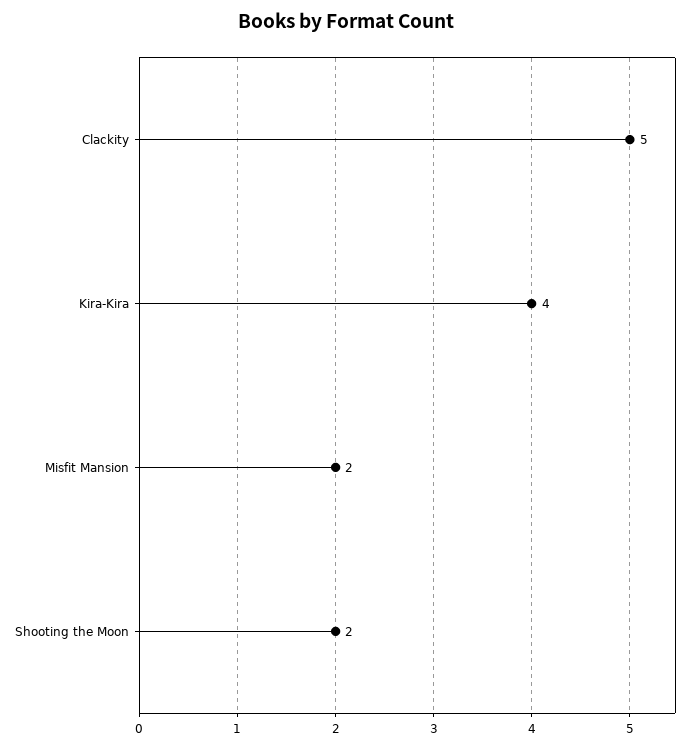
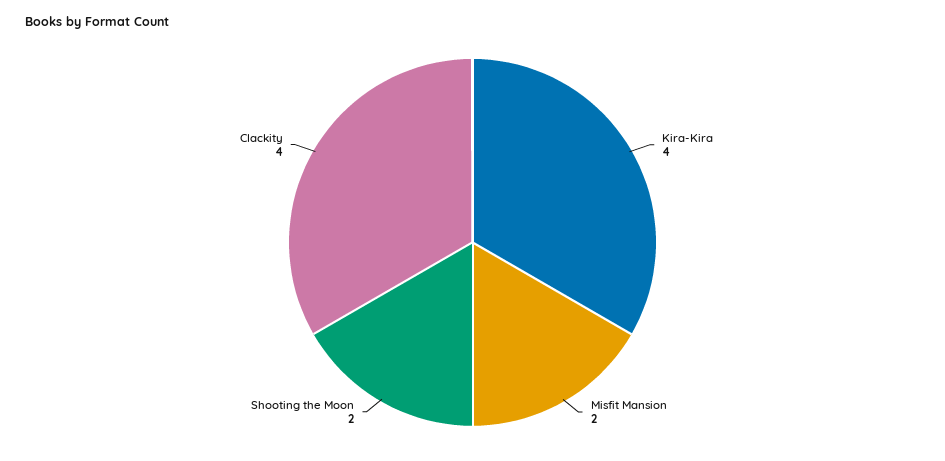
  {
-   "Clackity": 5,
+   "Clackity": 4,
    "Kira-Kira": 4,
    "Misfit Mansion": 2,
    "Shooting the Moon": 2
  }

